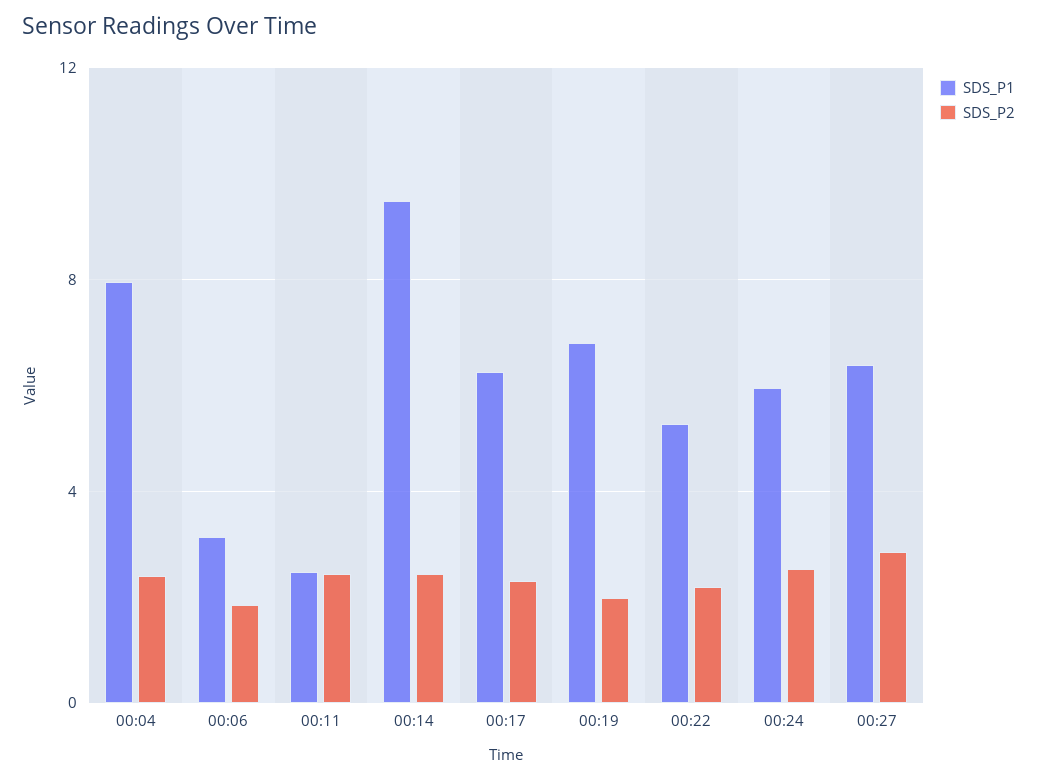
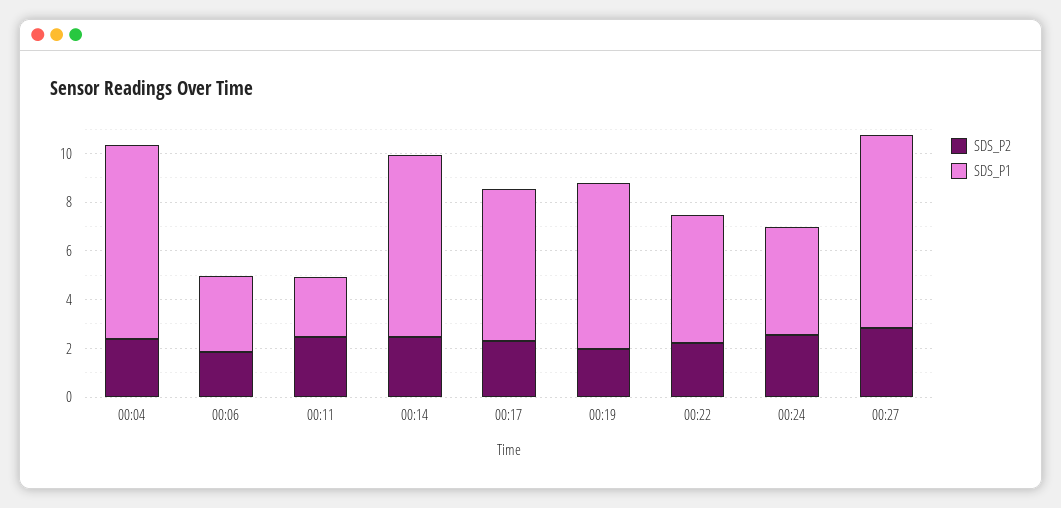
  {
    "SDS_P1": {
      "00:04": 8,
      "00:06": 3,
      "00:11": 2.5,
-     "00:14": 9.5,
+     "00:14": 7.5,
      "00:17": 6.5,
      "00:19": 7,
      "00:22": 5.5,
-     "00:24": 6,
+     "00:24": 4.5,
-     "00:27": 6.5
+     "00:27": 8
    },
    "SDS_P2": {
      "00:04": 2.5,
      "00:06": 2,
      "00:11": 2.5,
      "00:14": 2.5,
      "00:17": 2.5,
      "00:19": 2,
      "00:22": 2,
      "00:24": 2.5,
      "00:27": 3
    }
  }

